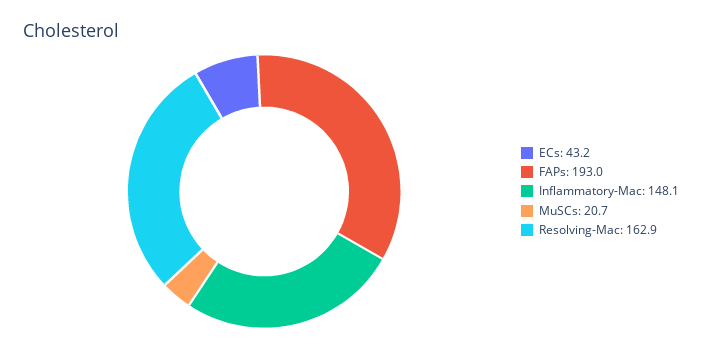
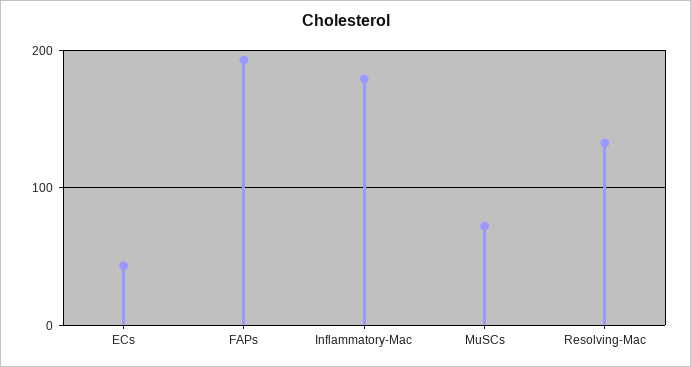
  {
    "ECs": 43.2,
    "FAPs": 193,
-   "Inflammatory-Mac": 148.1,
+   "Inflammatory-Mac": 180,
-   "MuSCs": 20.7,
+   "MuSCs": 70,
-   "Resolving-Mac": 162.9
+   "Resolving-Mac": 130
  }

